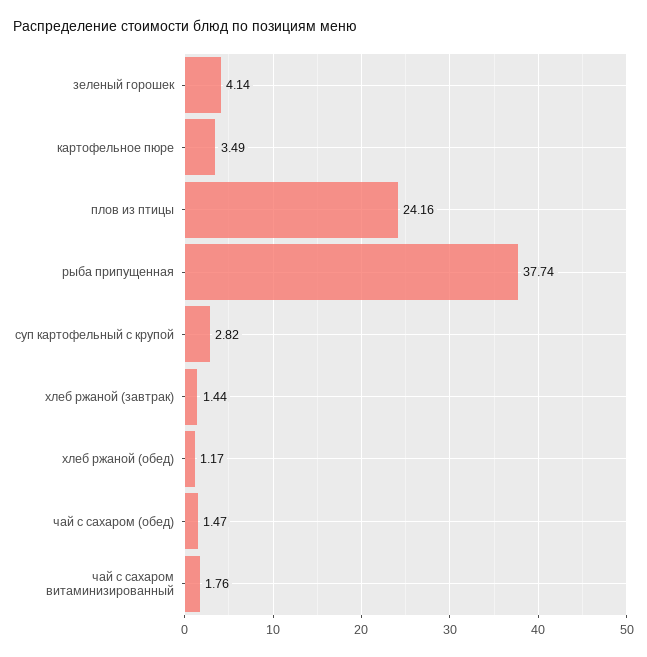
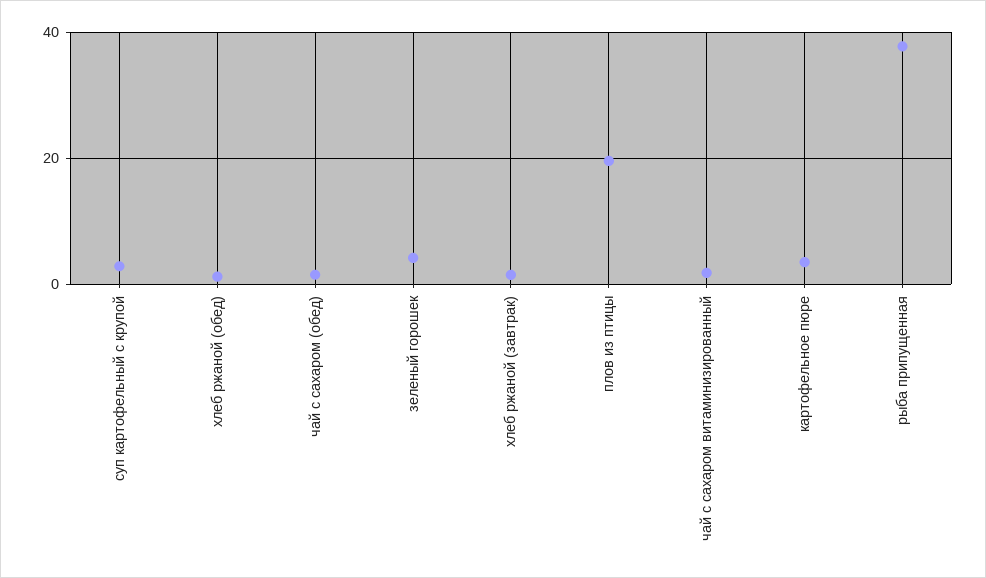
  {
    "зеленый горошек": 4.14,
    "картофельное пюре": 3.49,
-   "плов из птицы": 24.16,
+   "плов из птицы": 20,
    "рыба припущенная": 37.74,
    "суп картофельный с крупой": 2.82,
    "хлеб ржаной (завтрак)": 1.44,
    "хлеб ржаной (обед)": 1.17,
    "чай с сахаром (обед)": 1.47,
    "чай с сахаром витаминизированный": 1.76
  }

